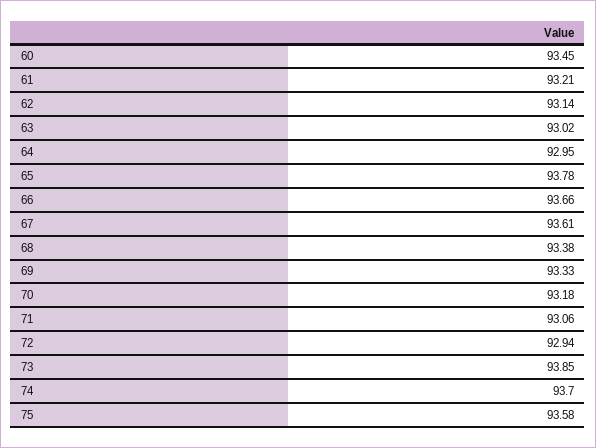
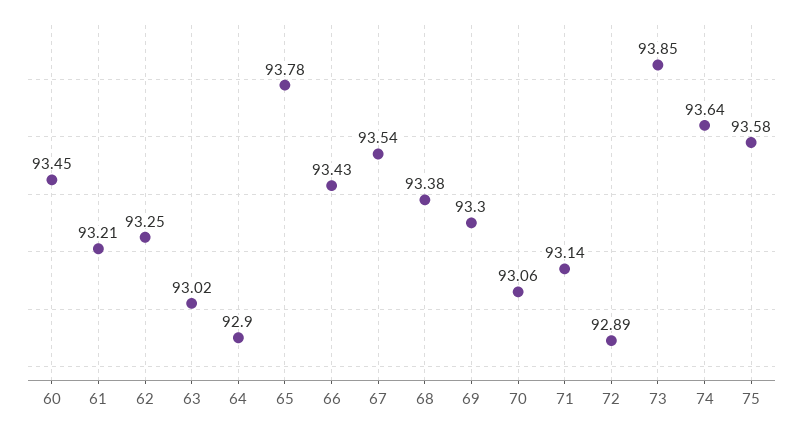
  {
    "60": 93.45,
    "61": 93.21,
-   "62": 93.14,
+   "62": 93.25,
    "63": 93.02,
-   "64": 92.95,
+   "64": 92.9,
    "65": 93.78,
-   "66": 93.66,
+   "66": 93.43,
-   "67": 93.61,
+   "67": 93.54,
    "68": 93.38,
-   "69": 93.33,
+   "69": 93.3,
-   "70": 93.18,
+   "70": 93.06,
-   "71": 93.06,
+   "71": 93.14,
-   "72": 92.94,
+   "72": 92.89,
    "73": 93.85,
-   "74": 93.7,
+   "74": 93.64,
    "75": 93.58
  }

